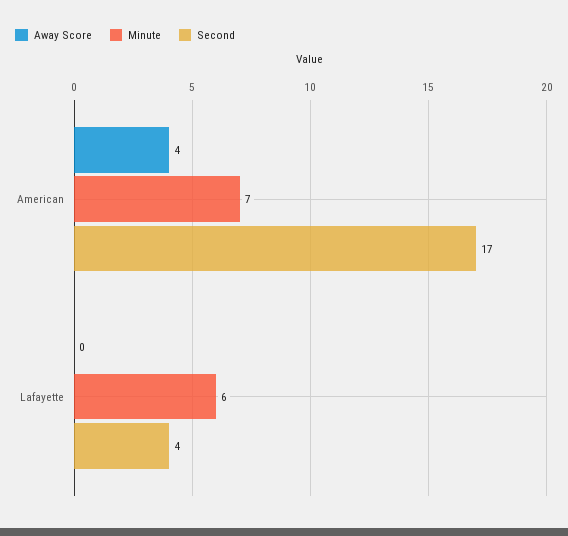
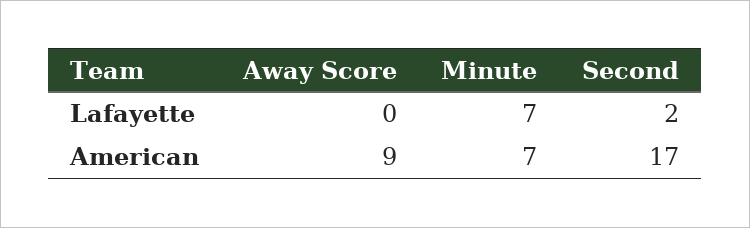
  {
    "Away Score": {
-     "American": 4,
+     "American": 9,
      "Lafayette": 0
    },
    "Minute": {
      "American": 7,
-     "Lafayette": 6
+     "Lafayette": 7
    },
    "Second": {
      "American": 17,
-     "Lafayette": 4
+     "Lafayette": 2
    }
  }

